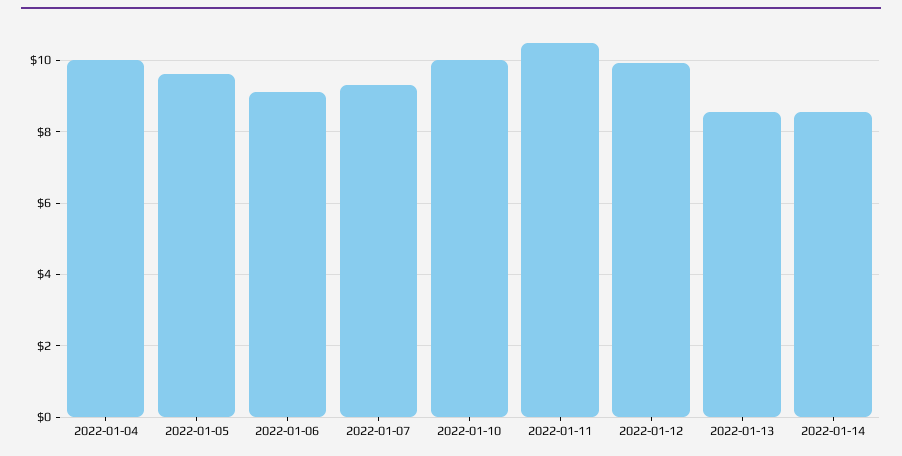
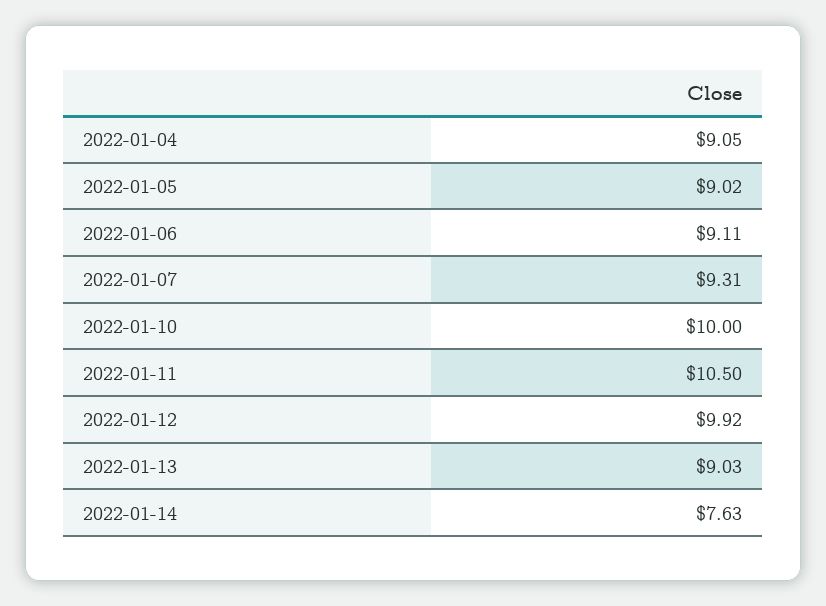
  {
-   "2022-01-04": 10,
+   "2022-01-04": 9.05,
-   "2022-01-05": 9.6,
+   "2022-01-05": 9.02,
    "2022-01-06": 9.11,
    "2022-01-07": 9.31,
    "2022-01-10": 10,
    "2022-01-11": 10.5,
    "2022-01-12": 9.92,
-   "2022-01-13": 8.6,
+   "2022-01-13": 9.03,
-   "2022-01-14": 8.6
+   "2022-01-14": 7.63
  }

